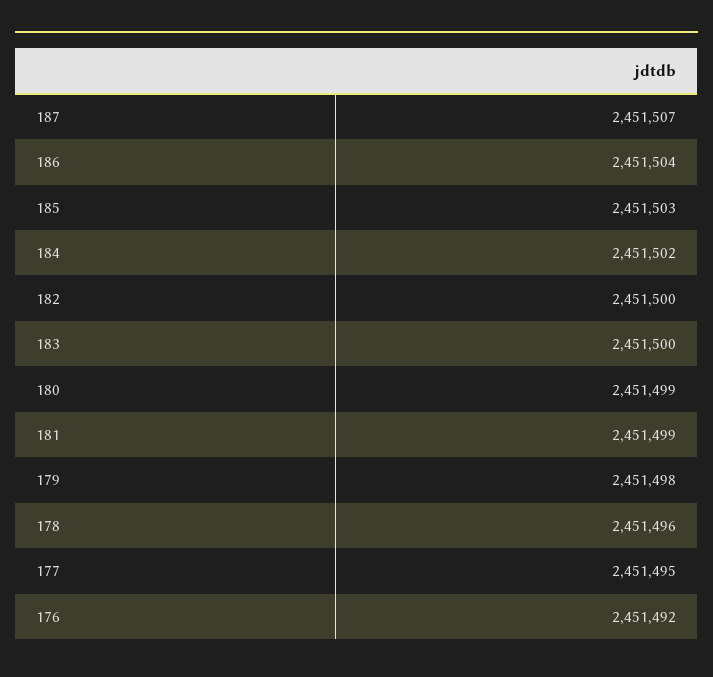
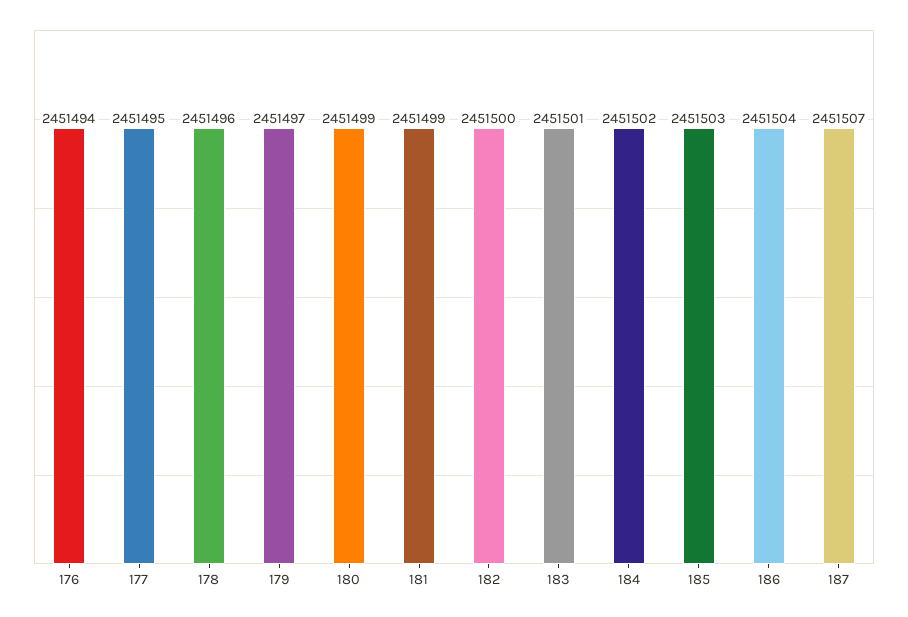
  {
    "187": 2451507,
    "186": 2451504,
    "185": 2451503,
    "184": 2451502,
    "182": 2451500,
-   "183": 2451500,
+   "183": 2451501,
    "180": 2451499,
    "181": 2451499,
-   "179": 2451498,
+   "179": 2451497,
    "178": 2451496,
    "177": 2451495,
-   "176": 2451492
+   "176": 2451494
  }

